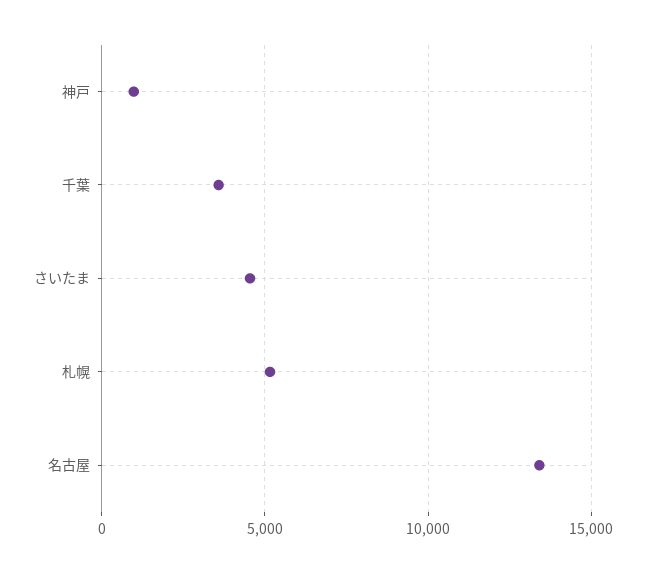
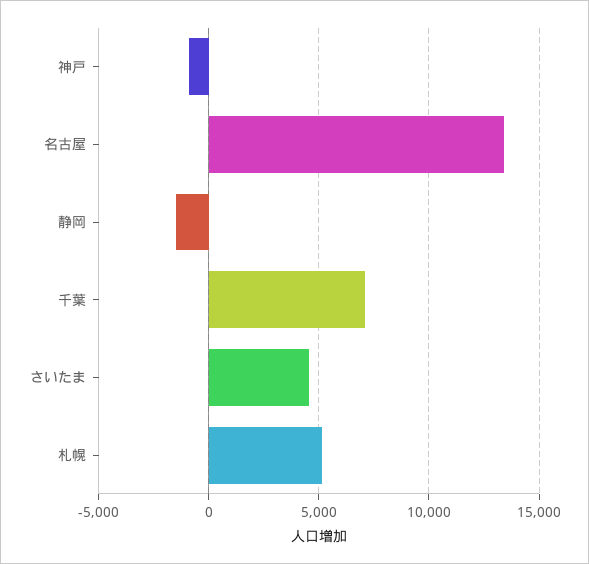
  {
-   "神戸": 1000,
+   "神戸": -1000,
-   "千葉": 3500,
+   "千葉": 7000,
    "さいたま": 4500,
    "札幌": 5000,
-   "名古屋": 13500
+   "名古屋": 13500,
+   "静岡": -1500
  }

